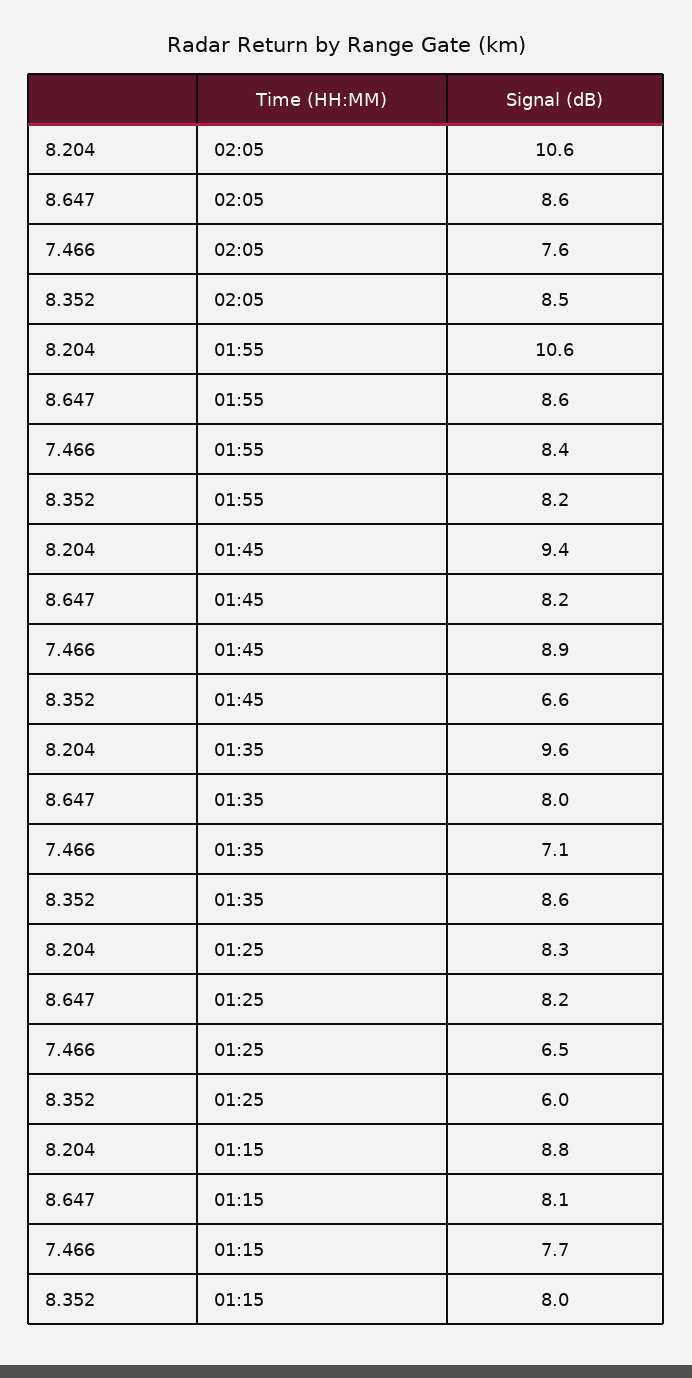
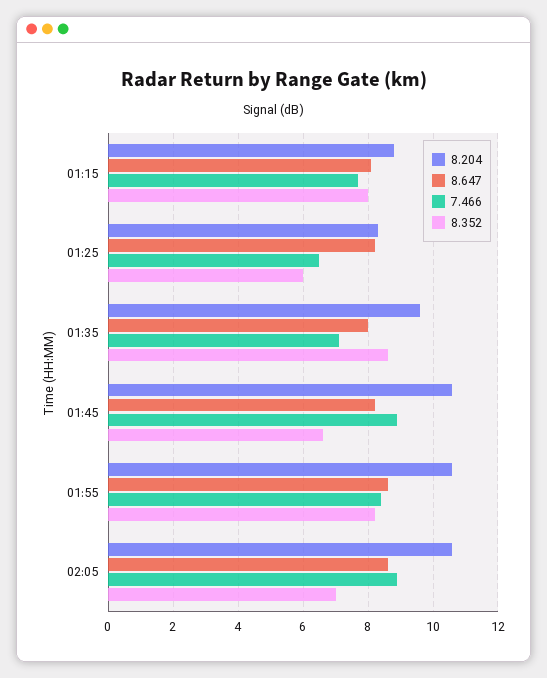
  {
    "8.204": {
      "02:05": 10.6,
      "01:55": 10.6,
-     "01:45": 9.4,
+     "01:45": 10.5,
      "01:35": 9.6,
      "01:25": 8.3,
      "01:15": 8.8
    },
    "8.647": {
      "02:05": 8.6,
      "01:55": 8.6,
      "01:45": 8.2,
      "01:35": 8,
      "01:25": 8.2,
      "01:15": 8.1
    },
    "7.466": {
-     "02:05": 7.6,
+     "02:05": 9,
      "01:55": 8.4,
      "01:45": 8.9,
      "01:35": 7.1,
      "01:25": 6.5,
      "01:15": 7.7
    },
    "8.352": {
-     "02:05": 8.5,
+     "02:05": 7,
      "01:55": 8.2,
      "01:45": 6.6,
      "01:35": 8.6,
      "01:25": 6,
      "01:15": 8
    }
  }

